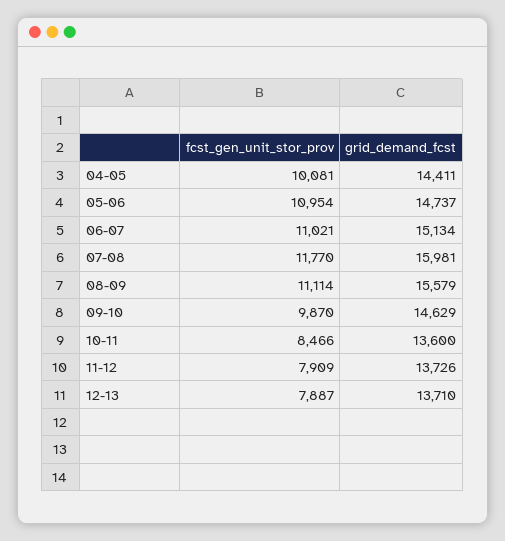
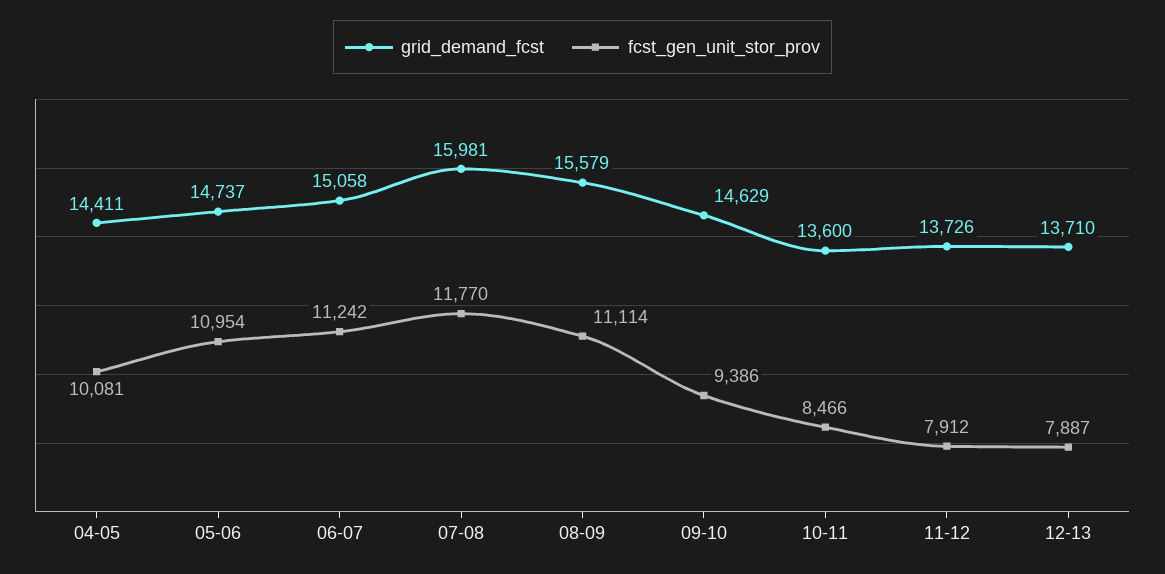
  {
    "fcst_gen_unit_stor_prov": {
      "04-05": 10081,
      "05-06": 10954,
-     "06-07": 11021,
+     "06-07": 11242,
      "07-08": 11770,
      "08-09": 11114,
-     "09-10": 9870,
+     "09-10": 9386,
      "10-11": 8466,
-     "11-12": 7909,
+     "11-12": 7912,
      "12-13": 7887
    },
    "grid_demand_fcst": {
      "04-05": 14411,
      "05-06": 14737,
-     "06-07": 15134,
+     "06-07": 15058,
      "07-08": 15981,
      "08-09": 15579,
      "09-10": 14629,
      "10-11": 13600,
      "11-12": 13726,
      "12-13": 13710
    }
  }

